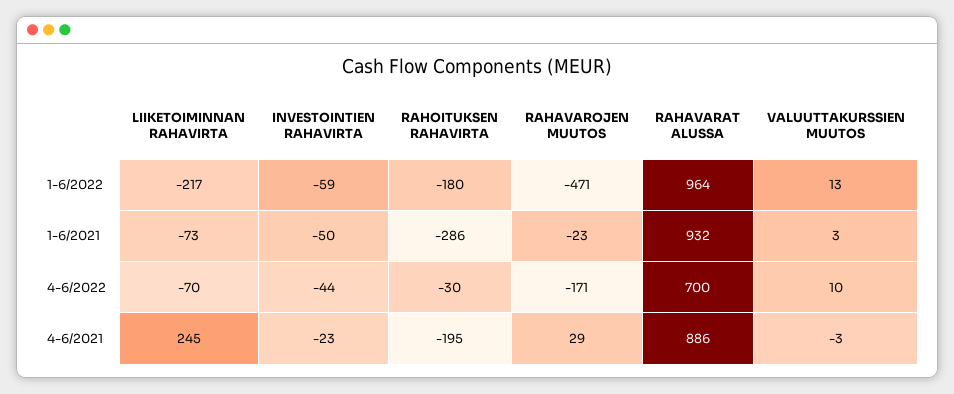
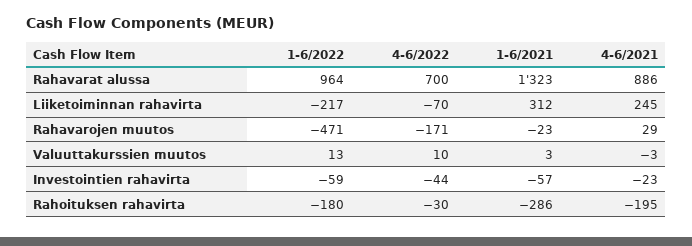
  {
    "LIIKETOIMINNAN RAHAVIRTA": {
      "1-6/2022": -217,
-     "1-6/2021": -73,
+     "1-6/2021": 312,
      "4-6/2022": -70,
      "4-6/2021": 245
    },
    "INVESTOINTIEN RAHAVIRTA": {
      "1-6/2022": -59,
-     "1-6/2021": -50,
+     "1-6/2021": -57,
      "4-6/2022": -44,
      "4-6/2021": -23
    },
    "RAHOITUKSEN RAHAVIRTA": {
      "1-6/2022": -180,
      "1-6/2021": -286,
      "4-6/2022": -30,
      "4-6/2021": -195
    },
    "RAHAVAROJEN MUUTOS": {
      "1-6/2022": -471,
      "1-6/2021": -23,
      "4-6/2022": -171,
      "4-6/2021": 29
    },
    "RAHAVARAT ALUSSA": {
      "1-6/2022": 964,
-     "1-6/2021": 932,
+     "1-6/2021": 1323,
      "4-6/2022": 700,
      "4-6/2021": 886
    },
    "VALUUTTAKURSSIEN MUUTOS": {
      "1-6/2022": 13,
      "1-6/2021": 3,
      "4-6/2022": 10,
      "4-6/2021": -3
    }
  }

